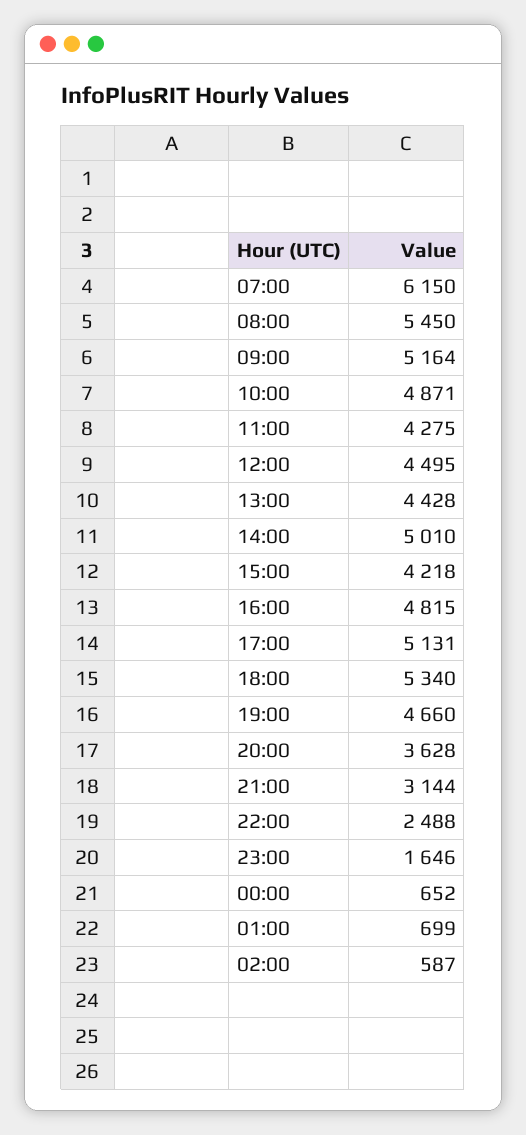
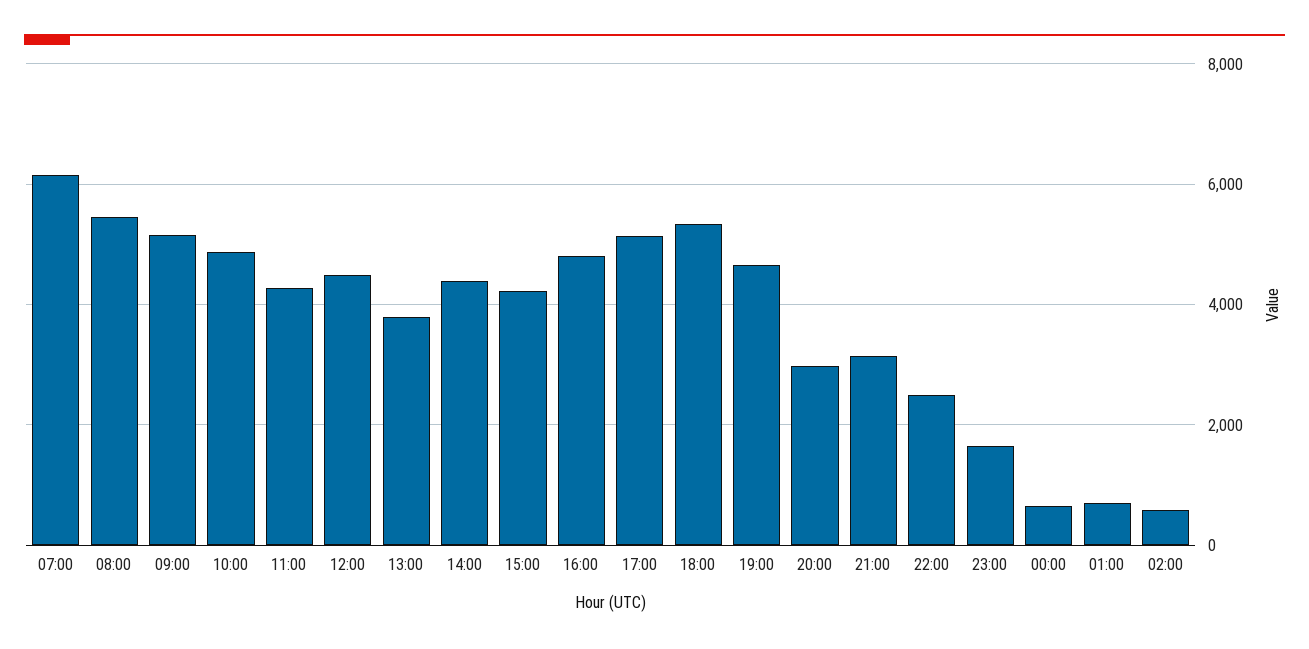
  {
    "07:00": 6150,
    "08:00": 5450,
    "09:00": 5164,
    "10:00": 4871,
    "11:00": 4275,
    "12:00": 4495,
-   "13:00": 4428,
+   "13:00": 3800,
-   "14:00": 5010,
+   "14:00": 4400,
    "15:00": 4218,
    "16:00": 4815,
    "17:00": 5131,
    "18:00": 5340,
    "19:00": 4660,
-   "20:00": 3628,
+   "20:00": 3000,
    "21:00": 3144,
    "22:00": 2488,
    "23:00": 1646,
    "00:00": 652,
    "01:00": 699,
    "02:00": 587
  }

